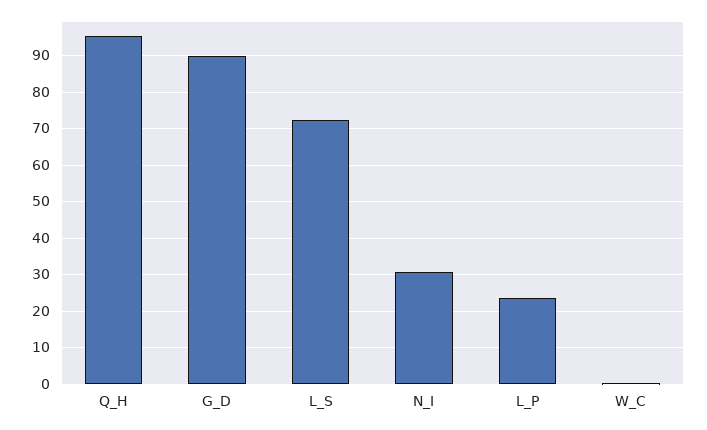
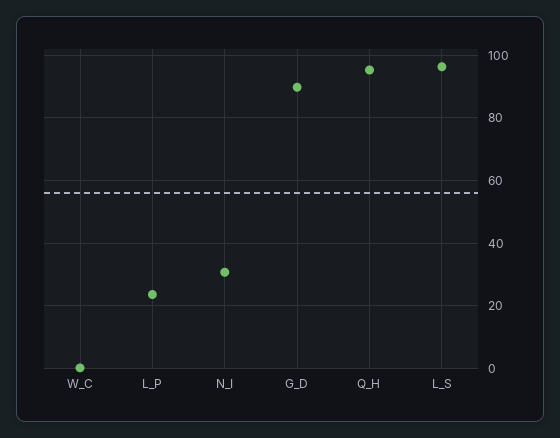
  {
    "Q_H": 96,
    "G_D": 90,
-   "L_S": 72,
+   "L_S": 96,
    "N_I": 30,
    "L_P": 24,
    "W_C": 0
  }

